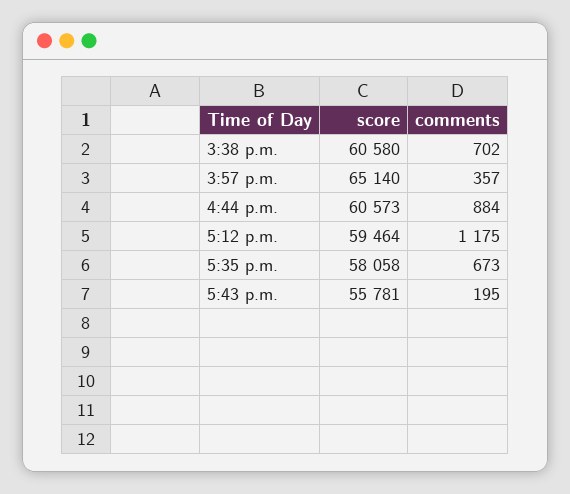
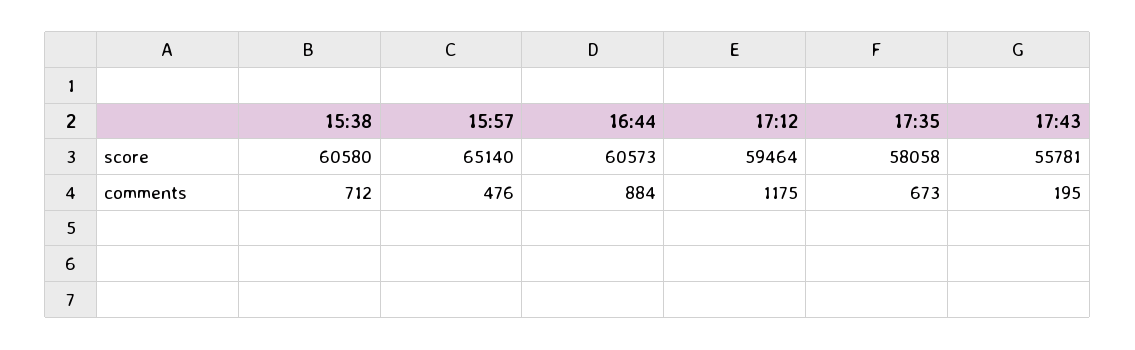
  {
    "score": {
      "3:38 p.m.": 60580,
      "3:57 p.m.": 65140,
      "4:44 p.m.": 60573,
      "5:12 p.m.": 59464,
      "5:35 p.m.": 58058,
      "5:43 p.m.": 55781
    },
    "comments": {
-     "3:38 p.m.": 702,
+     "3:38 p.m.": 712,
-     "3:57 p.m.": 357,
+     "3:57 p.m.": 476,
      "4:44 p.m.": 884,
      "5:12 p.m.": 1175,
      "5:35 p.m.": 673,
      "5:43 p.m.": 195
    }
  }

